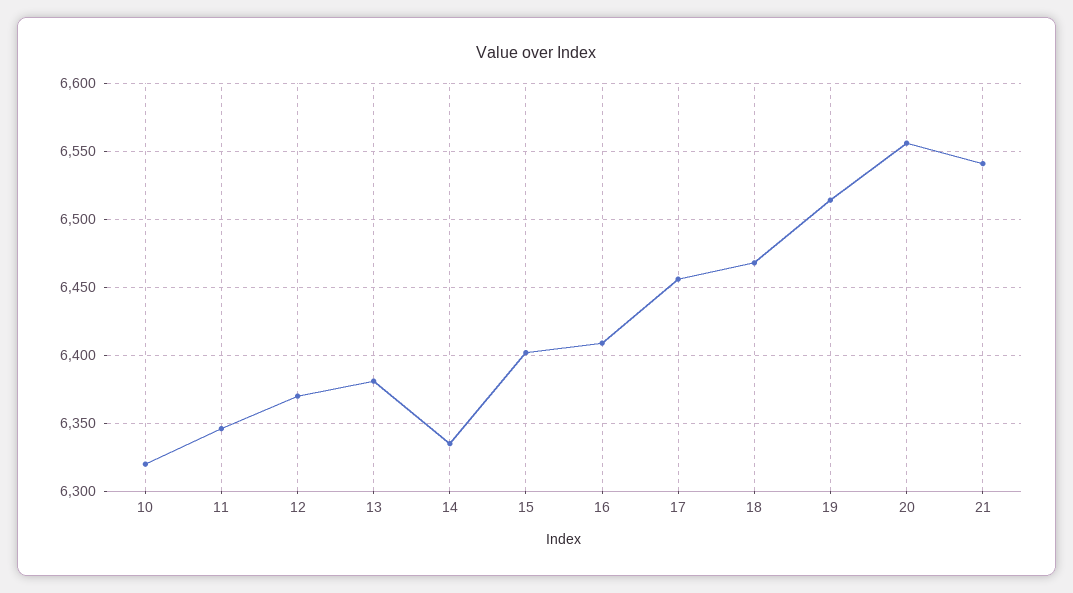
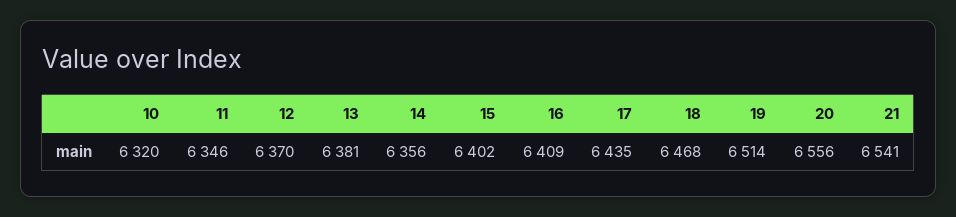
  {
    "10": 6320,
    "11": 6346,
    "12": 6370,
    "13": 6381,
-   "14": 6335,
+   "14": 6356,
    "15": 6402,
    "16": 6409,
-   "17": 6455,
+   "17": 6435,
    "18": 6468,
    "19": 6514,
    "20": 6556,
    "21": 6541
  }

